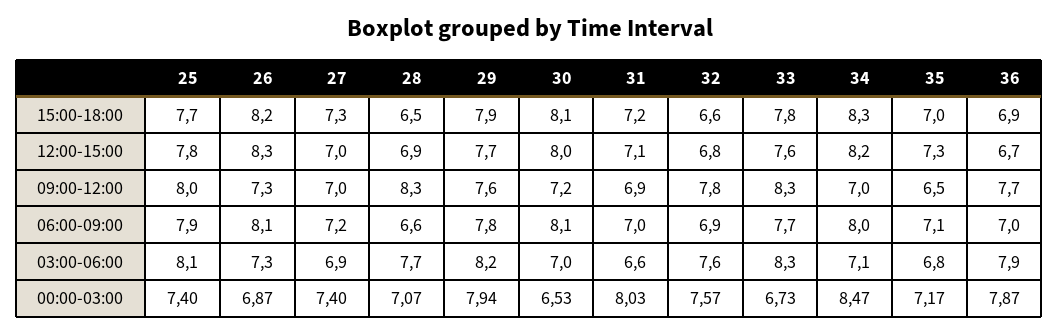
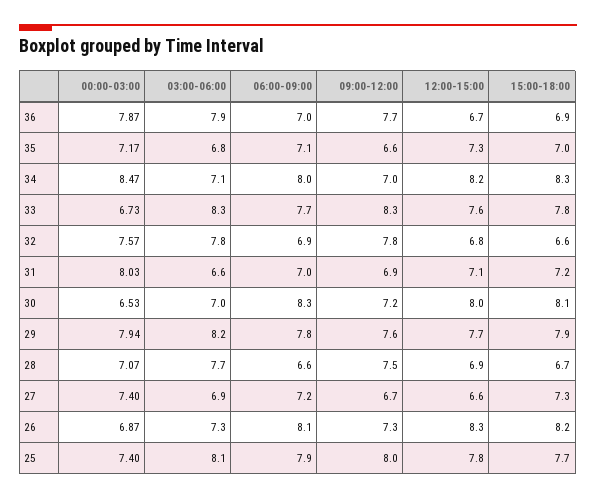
  {
    "25": {
      "15:00-18:00": 7.7,
      "12:00-15:00": 7.8,
      "09:00-12:00": 8,
      "06:00-09:00": 7.9,
      "03:00-06:00": 8.1,
      "00:00-03:00": 7.4
    },
    "26": {
      "15:00-18:00": 8.2,
      "12:00-15:00": 8.3,
      "09:00-12:00": 7.3,
      "06:00-09:00": 8.1,
      "03:00-06:00": 7.3,
      "00:00-03:00": 6.87
    },
    "27": {
      "15:00-18:00": 7.3,
-     "12:00-15:00": 7,
+     "12:00-15:00": 6.6,
-     "09:00-12:00": 7,
+     "09:00-12:00": 6.7,
      "06:00-09:00": 7.2,
      "03:00-06:00": 6.9,
      "00:00-03:00": 7.4
    },
    "28": {
-     "15:00-18:00": 6.5,
+     "15:00-18:00": 6.7,
      "12:00-15:00": 6.9,
-     "09:00-12:00": 8.3,
+     "09:00-12:00": 7.5,
      "06:00-09:00": 6.6,
      "03:00-06:00": 7.7,
      "00:00-03:00": 7.07
    },
    "29": {
      "15:00-18:00": 7.9,
      "12:00-15:00": 7.7,
      "09:00-12:00": 7.6,
      "06:00-09:00": 7.8,
      "03:00-06:00": 8.2,
      "00:00-03:00": 7.94
    },
    "30": {
      "15:00-18:00": 8.1,
      "12:00-15:00": 8,
      "09:00-12:00": 7.2,
-     "06:00-09:00": 8.1,
+     "06:00-09:00": 8.3,
      "03:00-06:00": 7,
      "00:00-03:00": 6.53
    },
    "31": {
      "15:00-18:00": 7.2,
      "12:00-15:00": 7.1,
      "09:00-12:00": 6.9,
      "06:00-09:00": 7,
      "03:00-06:00": 6.6,
      "00:00-03:00": 8.03
    },
    "32": {
      "15:00-18:00": 6.6,
      "12:00-15:00": 6.8,
      "09:00-12:00": 7.8,
      "06:00-09:00": 6.9,
-     "03:00-06:00": 7.6,
+     "03:00-06:00": 7.8,
      "00:00-03:00": 7.57
    },
    "33": {
      "15:00-18:00": 7.8,
      "12:00-15:00": 7.6,
      "09:00-12:00": 8.3,
      "06:00-09:00": 7.7,
      "03:00-06:00": 8.3,
      "00:00-03:00": 6.73
    },
    "34": {
      "15:00-18:00": 8.3,
      "12:00-15:00": 8.2,
      "09:00-12:00": 7,
      "06:00-09:00": 8,
      "03:00-06:00": 7.1,
      "00:00-03:00": 8.47
    },
    "35": {
      "15:00-18:00": 7,
      "12:00-15:00": 7.3,
-     "09:00-12:00": 6.5,
+     "09:00-12:00": 6.6,
      "06:00-09:00": 7.1,
      "03:00-06:00": 6.8,
      "00:00-03:00": 7.17
    },
    "36": {
      "15:00-18:00": 6.9,
      "12:00-15:00": 6.7,
      "09:00-12:00": 7.7,
      "06:00-09:00": 7,
      "03:00-06:00": 7.9,
      "00:00-03:00": 7.87
    }
  }

